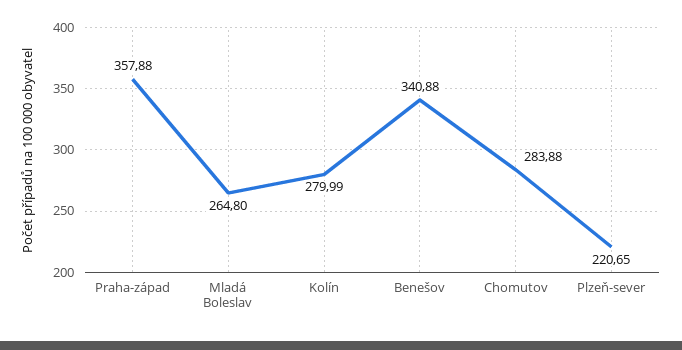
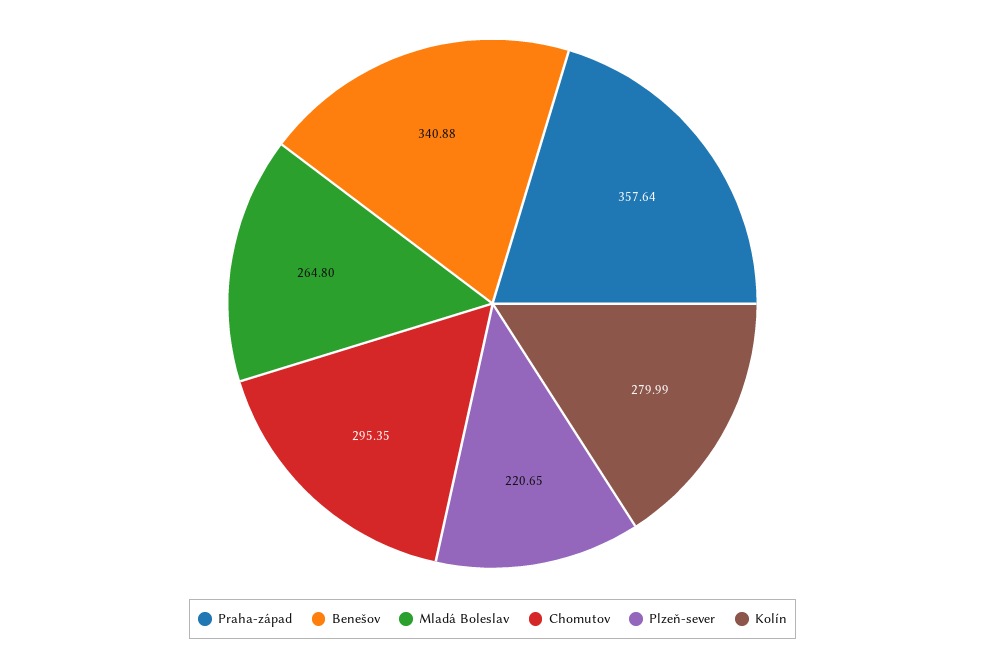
  {
-   "Praha-západ": 357.88,
+   "Praha-západ": 357.64,
    "Mladá Boleslav": 264.8,
    "Kolín": 279.99,
    "Benešov": 340.88,
-   "Chomutov": 283.88,
+   "Chomutov": 295.35,
    "Plzeň-sever": 220.65
  }

